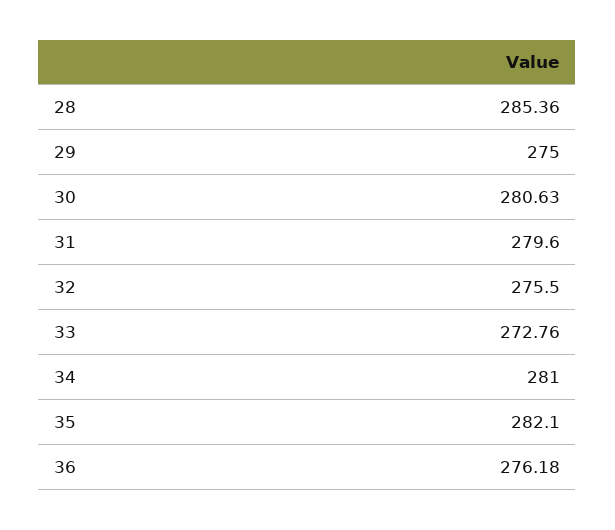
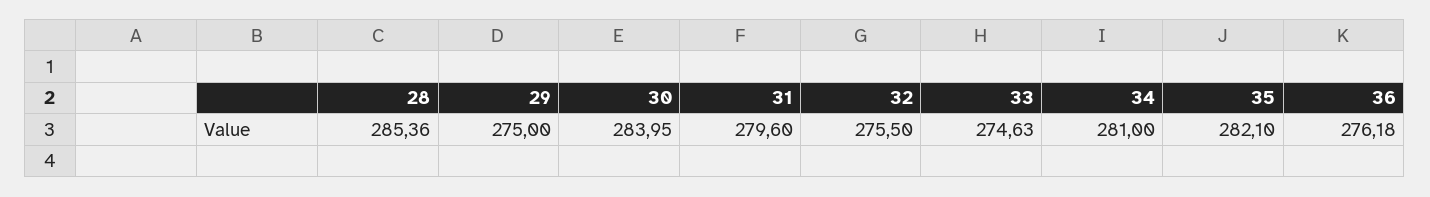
  {
    "28": 285.36,
    "29": 275,
-   "30": 280.63,
+   "30": 283.95,
    "31": 279.6,
    "32": 275.5,
-   "33": 272.76,
+   "33": 274.63,
    "34": 281,
    "35": 282.1,
    "36": 276.18
  }

